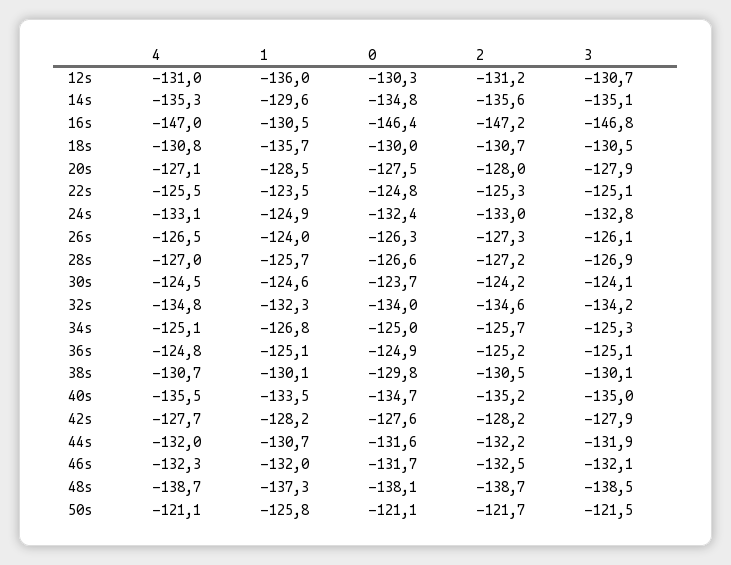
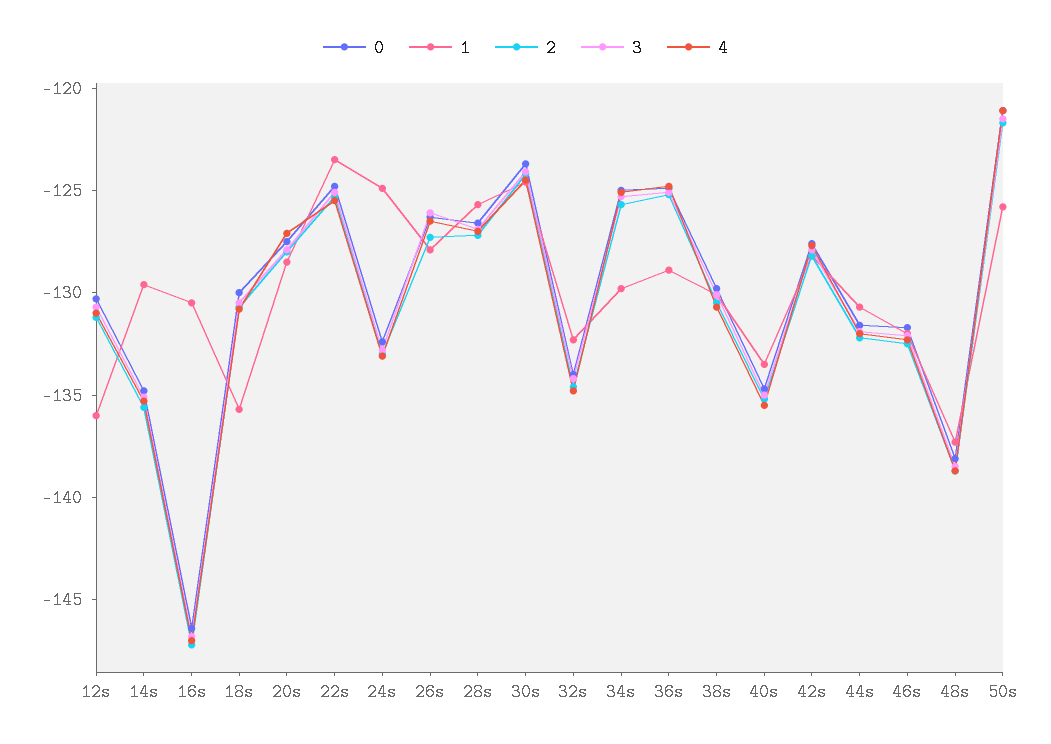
  {
    "4": {
      "12s": -131,
      "14s": -135.3,
      "16s": -147,
      "18s": -130.8,
      "20s": -127.1,
      "22s": -125.5,
      "24s": -133.1,
      "26s": -126.5,
      "28s": -127,
      "30s": -124.5,
      "32s": -134.8,
      "34s": -125.1,
      "36s": -124.8,
      "38s": -130.7,
      "40s": -135.5,
      "42s": -127.7,
      "44s": -132,
      "46s": -132.3,
      "48s": -138.7,
      "50s": -121.1
    },
    "1": {
      "12s": -136,
      "14s": -129.6,
      "16s": -130.5,
      "18s": -135.7,
      "20s": -128.5,
      "22s": -123.5,
      "24s": -124.9,
-     "26s": -124,
+     "26s": -128,
      "28s": -125.7,
      "30s": -124.6,
      "32s": -132.3,
-     "34s": -126.8,
+     "34s": -130,
-     "36s": -125.1,
+     "36s": -129,
      "38s": -130.1,
      "40s": -133.5,
      "42s": -128.2,
      "44s": -130.7,
      "46s": -132,
      "48s": -137.3,
      "50s": -125.8
    },
    "0": {
      "12s": -130.3,
      "14s": -134.8,
      "16s": -146.4,
      "18s": -130,
      "20s": -127.5,
      "22s": -124.8,
      "24s": -132.4,
      "26s": -126.3,
      "28s": -126.6,
      "30s": -123.7,
      "32s": -134,
      "34s": -125,
      "36s": -124.9,
      "38s": -129.8,
      "40s": -134.7,
      "42s": -127.6,
      "44s": -131.6,
      "46s": -131.7,
      "48s": -138.1,
      "50s": -121.1
    },
    "2": {
      "12s": -131.2,
      "14s": -135.6,
      "16s": -147.2,
      "18s": -130.7,
      "20s": -128,
      "22s": -125.3,
      "24s": -133,
      "26s": -127.3,
      "28s": -127.2,
      "30s": -124.2,
      "32s": -134.6,
      "34s": -125.7,
      "36s": -125.2,
      "38s": -130.5,
      "40s": -135.2,
      "42s": -128.2,
      "44s": -132.2,
      "46s": -132.5,
      "48s": -138.7,
      "50s": -121.7
    },
    "3": {
      "12s": -130.7,
      "14s": -135.1,
      "16s": -146.8,
      "18s": -130.5,
      "20s": -127.9,
      "22s": -125.1,
      "24s": -132.8,
      "26s": -126.1,
      "28s": -126.9,
      "30s": -124.1,
      "32s": -134.2,
      "34s": -125.3,
      "36s": -125.1,
      "38s": -130.1,
      "40s": -135,
      "42s": -127.9,
      "44s": -131.9,
      "46s": -132.1,
      "48s": -138.5,
      "50s": -121.5
    }
  }

